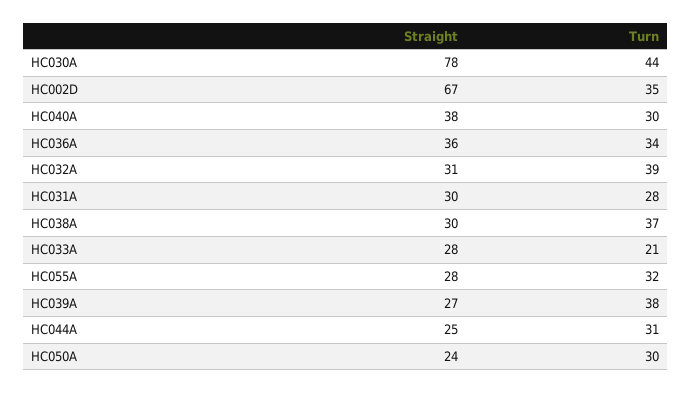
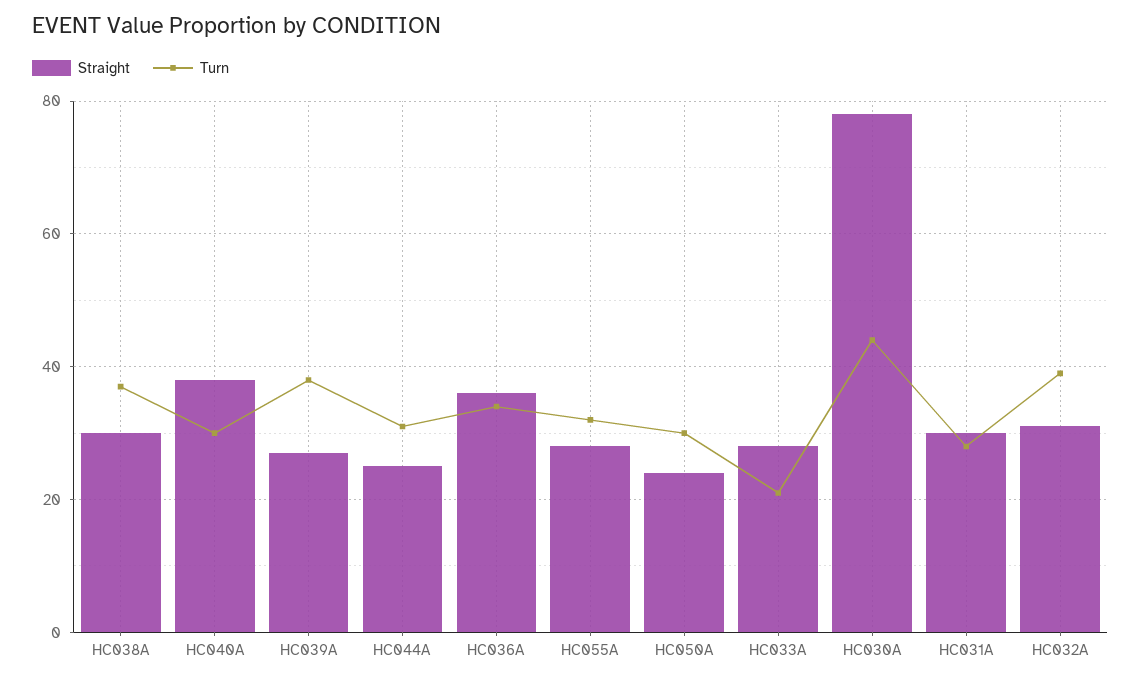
  {
    "Straight": {
      "HC030A": 78,
-     "HC002D": 67,
      "HC040A": 38,
      "HC036A": 36,
      "HC032A": 31,
      "HC031A": 30,
      "HC038A": 30,
      "HC033A": 28,
      "HC055A": 28,
      "HC039A": 27,
      "HC044A": 25,
      "HC050A": 24
    },
    "Turn": {
      "HC030A": 44,
-     "HC002D": 35,
      "HC040A": 30,
      "HC036A": 34,
      "HC032A": 39,
      "HC031A": 28,
      "HC038A": 37,
      "HC033A": 21,
      "HC055A": 32,
      "HC039A": 38,
      "HC044A": 31,
      "HC050A": 30
    }
  }

